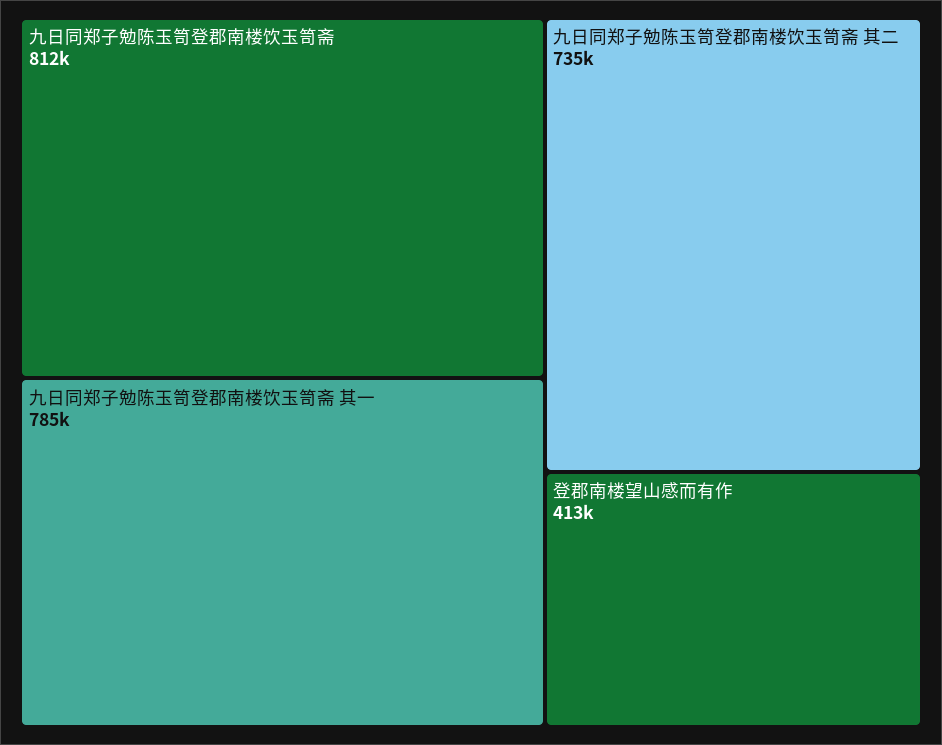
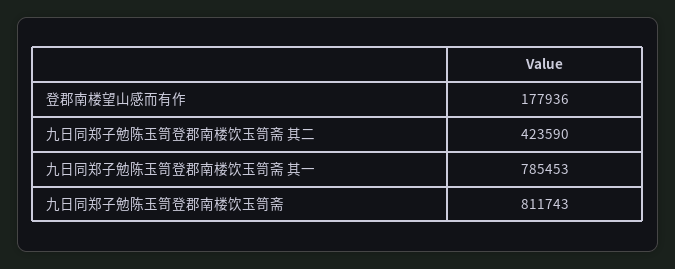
  {
    "九日同郑子勉陈玉笥登郡南楼饮玉笥斋": 811743,
    "九日同郑子勉陈玉笥登郡南楼饮玉笥斋 其一": 785453,
-   "九日同郑子勉陈玉笥登郡南楼饮玉笥斋 其二": 735000,
+   "九日同郑子勉陈玉笥登郡南楼饮玉笥斋 其二": 423590,
-   "登郡南楼望山感而有作": 413000
+   "登郡南楼望山感而有作": 177936
  }

